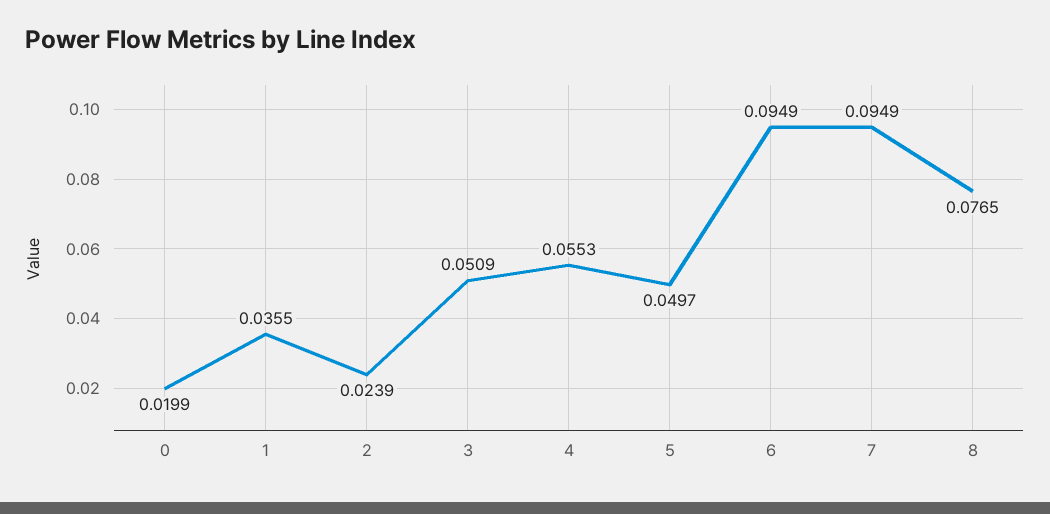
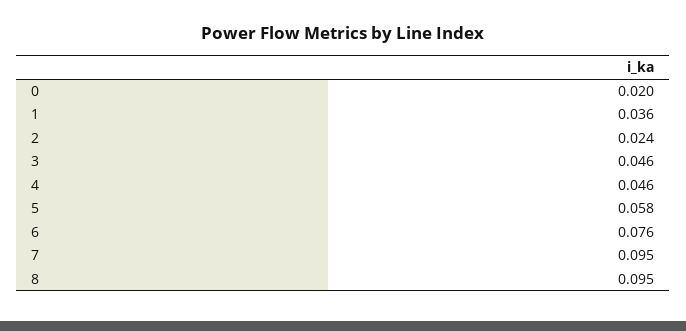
  {
    "0": 0.0199,
    "1": 0.0355,
    "2": 0.0239,
-   "3": 0.0509,
+   "3": 0.046,
-   "4": 0.0553,
+   "4": 0.046,
-   "5": 0.0497,
+   "5": 0.058,
-   "6": 0.0949,
+   "6": 0.076,
    "7": 0.0949,
-   "8": 0.0765
+   "8": 0.095
  }

